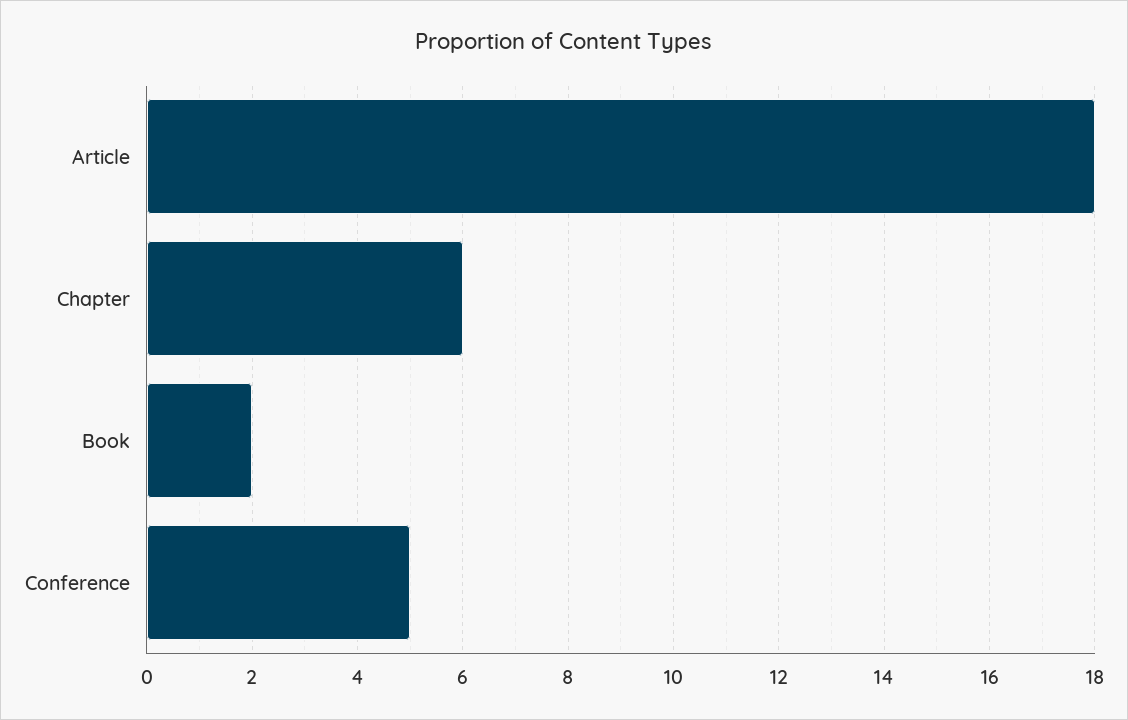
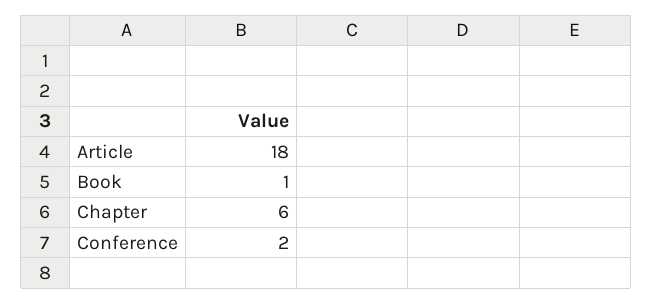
  {
    "Article": 18,
    "Chapter": 6,
-   "Book": 2,
+   "Book": 1,
-   "Conference": 5
+   "Conference": 2
  }

